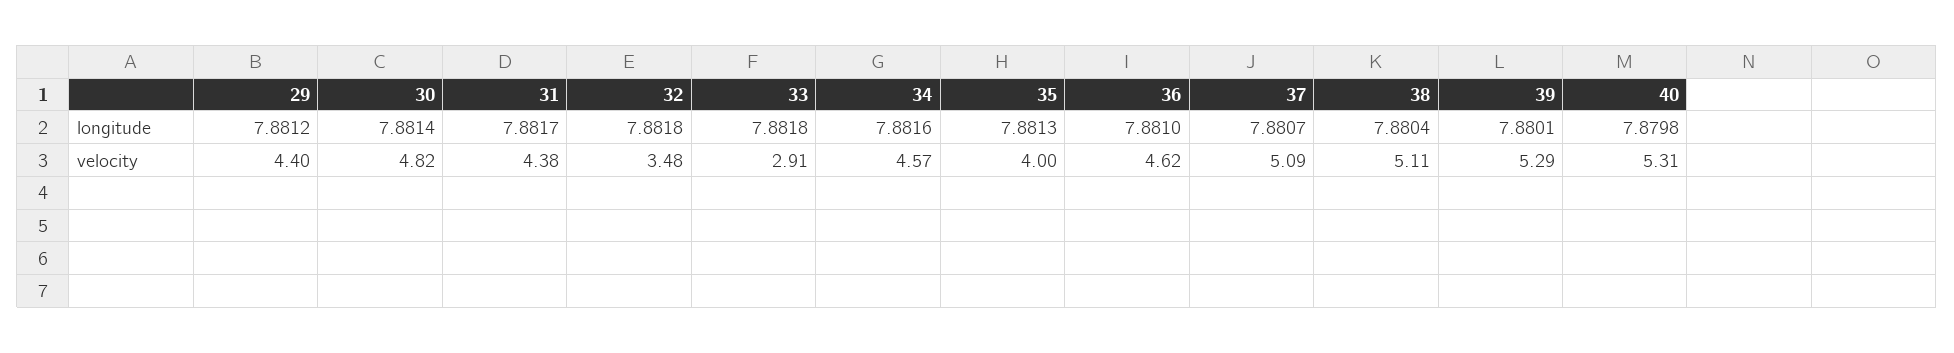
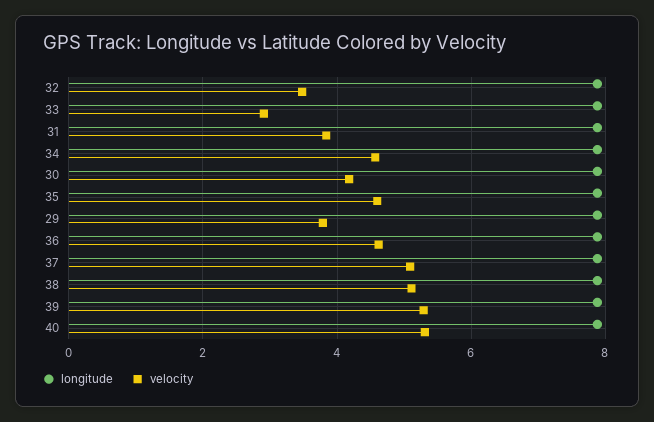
  {
    "longitude": {
      "29": 7.8812,
      "30": 7.8814,
      "31": 7.8817,
      "32": 7.8818,
      "33": 7.8818,
      "34": 7.8816,
      "35": 7.8813,
      "36": 7.881,
      "37": 7.8807,
      "38": 7.8804,
      "39": 7.8801,
      "40": 7.8798
    },
    "velocity": {
-     "29": 4.4,
+     "29": 3.8,
-     "30": 4.82,
+     "30": 4.2,
-     "31": 4.38,
+     "31": 3.8,
      "32": 3.48,
      "33": 2.91,
      "34": 4.57,
-     "35": 4,
+     "35": 4.6,
      "36": 4.62,
      "37": 5.09,
      "38": 5.11,
      "39": 5.29,
      "40": 5.31
    }
  }

